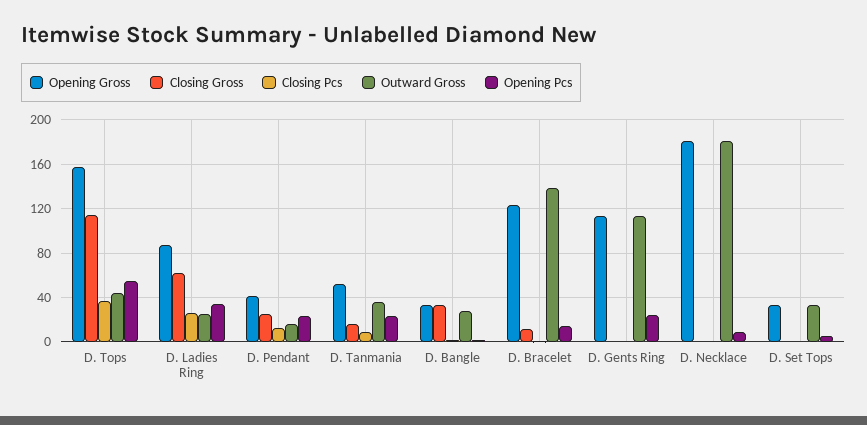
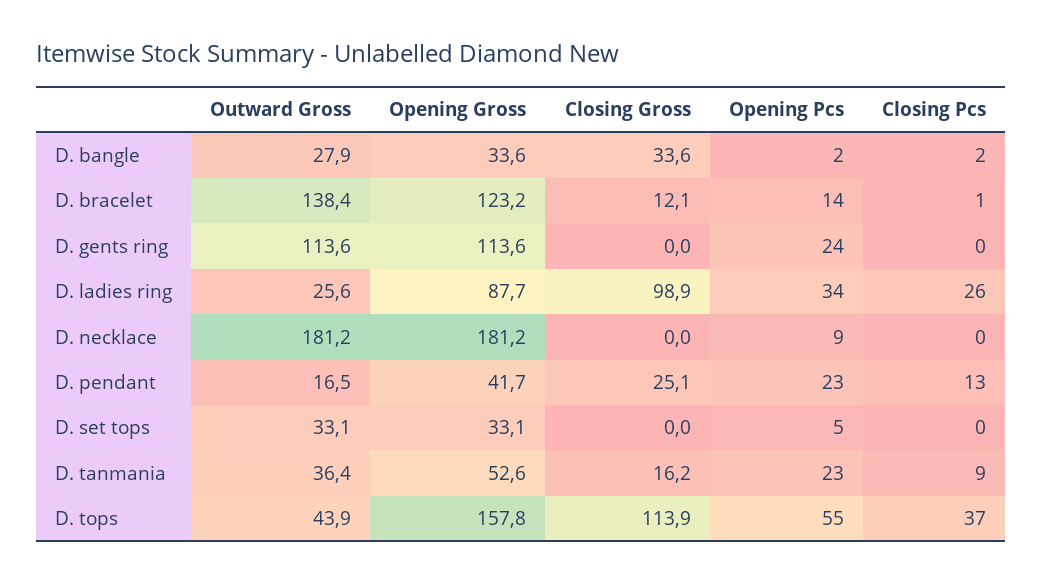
  {
    "Opening Gross": {
      "D. Tops": 157.8,
      "D. Ladies Ring": 87.7,
      "D. Pendant": 41.7,
      "D. Tanmania": 52.6,
      "D. Bangle": 33.6,
      "D. Bracelet": 123.2,
      "D. Gents Ring": 113.6,
      "D. Necklace": 181.2,
      "D. Set Tops": 33.1
    },
    "Closing Gross": {
      "D. Tops": 113.9,
-     "D. Ladies Ring": 60,
+     "D. Ladies Ring": 98.9,
      "D. Pendant": 25.1,
      "D. Tanmania": 16.2,
      "D. Bangle": 33.6,
      "D. Bracelet": 12.1,
      "D. Gents Ring": 0,
      "D. Necklace": 0,
      "D. Set Tops": 0
    },
    "Closing Pcs": {
      "D. Tops": 37,
      "D. Ladies Ring": 26,
      "D. Pendant": 13,
      "D. Tanmania": 9,
      "D. Bangle": 2,
      "D. Bracelet": 1,
      "D. Gents Ring": 0,
      "D. Necklace": 0,
      "D. Set Tops": 0
    },
    "Outward Gross": {
      "D. Tops": 43.9,
      "D. Ladies Ring": 25.6,
      "D. Pendant": 16.5,
      "D. Tanmania": 36.4,
      "D. Bangle": 27.9,
      "D. Bracelet": 138.4,
      "D. Gents Ring": 113.6,
      "D. Necklace": 181.2,
      "D. Set Tops": 33.1
    },
    "Opening Pcs": {
      "D. Tops": 55,
      "D. Ladies Ring": 34,
      "D. Pendant": 23,
      "D. Tanmania": 23,
      "D. Bangle": 2,
      "D. Bracelet": 14,
      "D. Gents Ring": 24,
      "D. Necklace": 9,
      "D. Set Tops": 5
    }
  }

